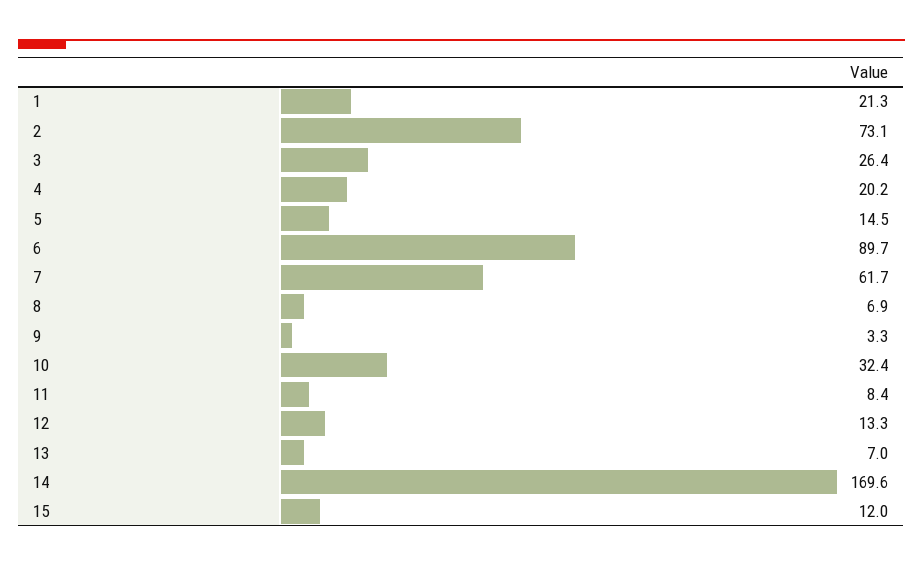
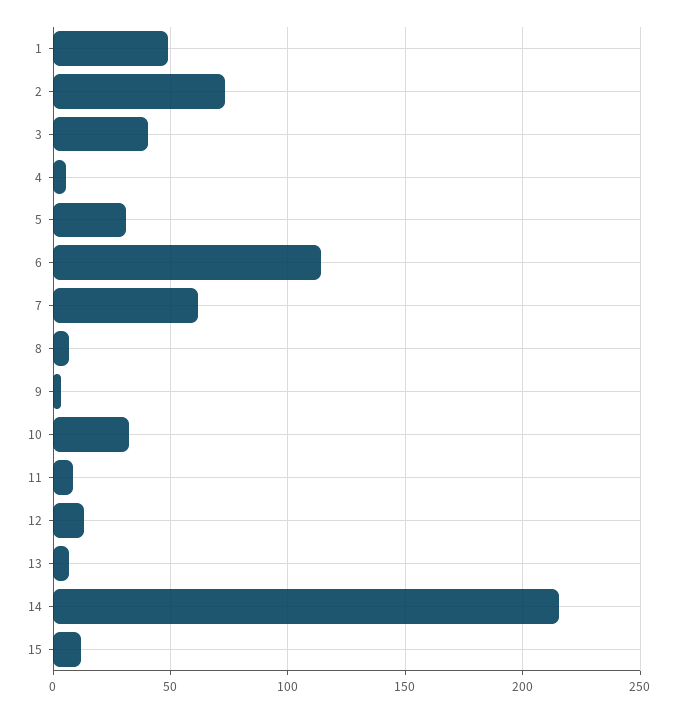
  {
-   "1": 21.3,
+   "1": 50,
    "2": 73.1,
-   "3": 26.4,
+   "3": 40,
-   "4": 20.2,
+   "4": 5,
-   "5": 14.5,
+   "5": 30,
-   "6": 89.7,
+   "6": 115,
    "7": 61.7,
    "8": 6.9,
    "9": 3.3,
    "10": 32.4,
    "11": 8.4,
    "12": 13.3,
    "13": 7,
-   "14": 169.6,
+   "14": 215,
    "15": 12
  }

